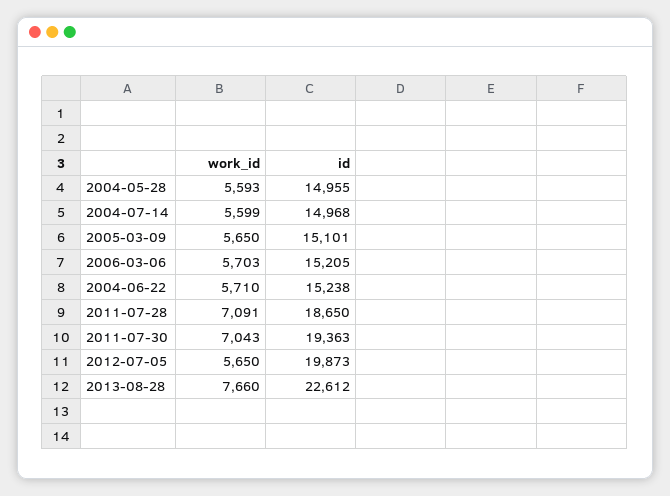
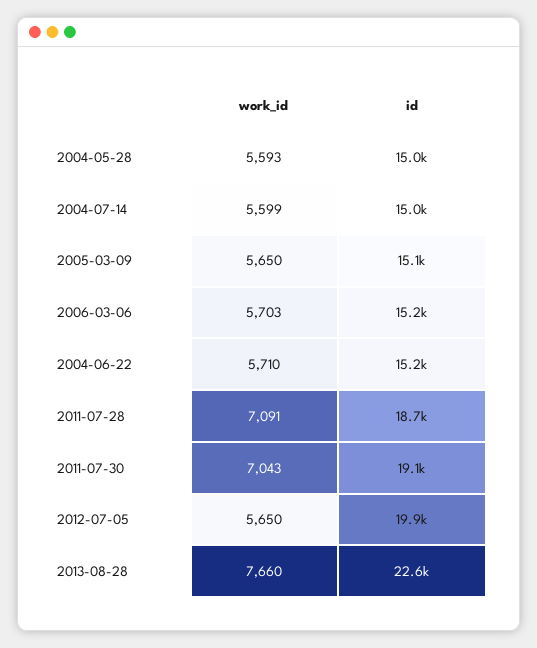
  {
    "work_id": {
      "2004-05-28": 5593,
      "2004-07-14": 5599,
      "2005-03-09": 5650,
      "2006-03-06": 5703,
      "2004-06-22": 5710,
      "2011-07-28": 7091,
      "2011-07-30": 7043,
      "2012-07-05": 5650,
      "2013-08-28": 7660
    },
    "id": {
      "2004-05-28": 14955,
      "2004-07-14": 14968,
      "2005-03-09": 15101,
      "2006-03-06": 15205,
      "2004-06-22": 15238,
      "2011-07-28": 18650,
-     "2011-07-30": 19363,
+     "2011-07-30": 19100,
      "2012-07-05": 19873,
      "2013-08-28": 22612
    }
  }

